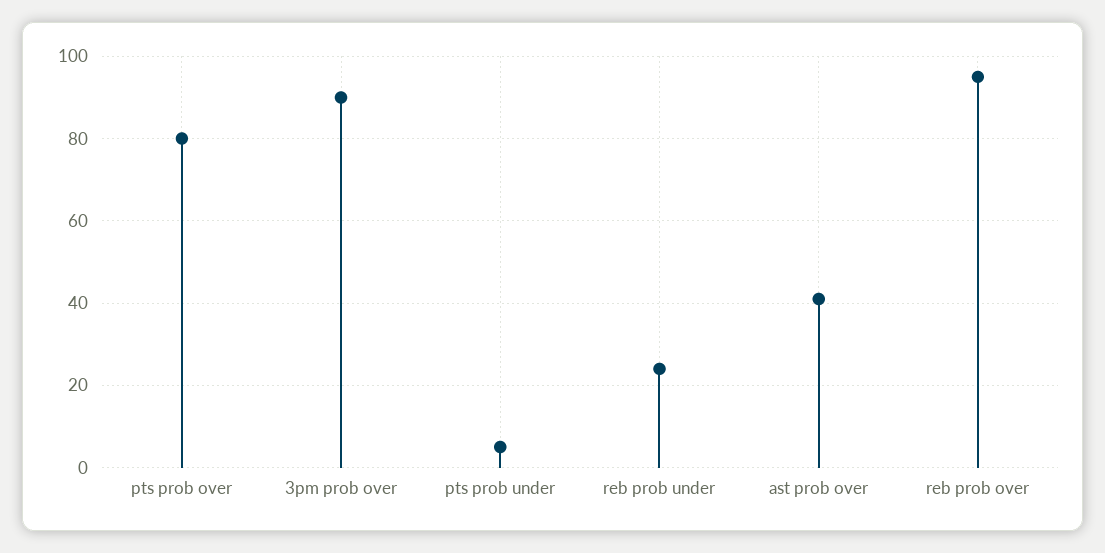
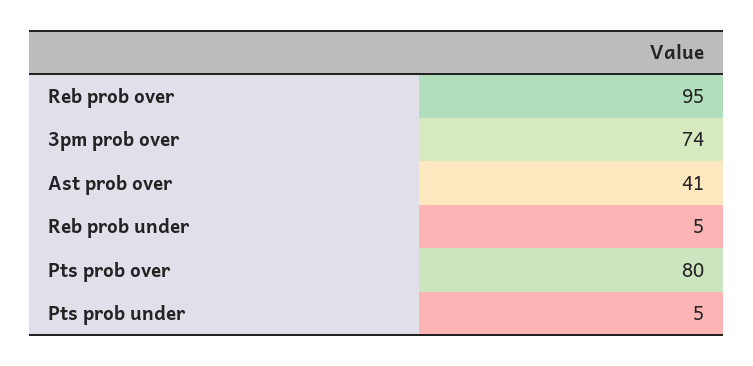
  {
    "pts prob over": 80,
-   "3pm prob over": 90,
+   "3pm prob over": 74,
    "pts prob under": 5,
-   "reb prob under": 25,
+   "reb prob under": 5,
    "ast prob over": 41,
    "reb prob over": 95
  }

